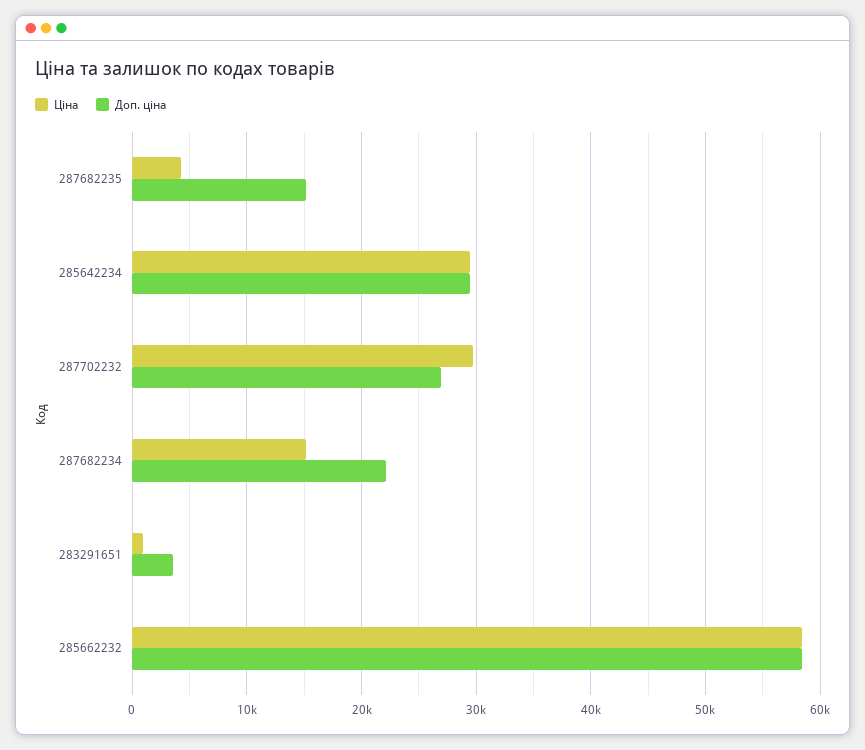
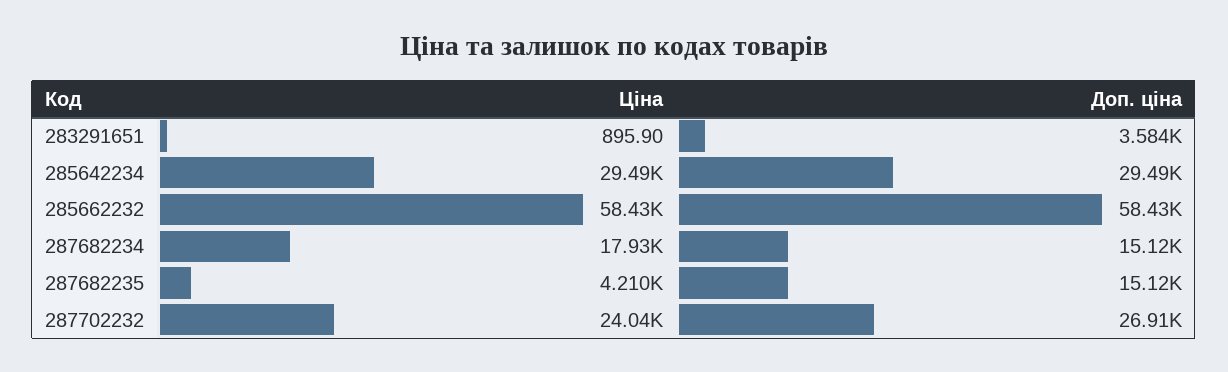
  {
    "Ціна": {
      "287682235": 4210,
      "285642234": 29490,
-     "287702232": 30000,
+     "287702232": 24040,
-     "287682234": 15000,
+     "287682234": 17930,
      "283291651": 895.9,
      "285662232": 58430
    },
    "Доп. ціна": {
      "287682235": 15120,
      "285642234": 29490,
      "287702232": 26910,
-     "287682234": 22000,
+     "287682234": 15120,
      "283291651": 3584,
      "285662232": 58430
    }
  }

